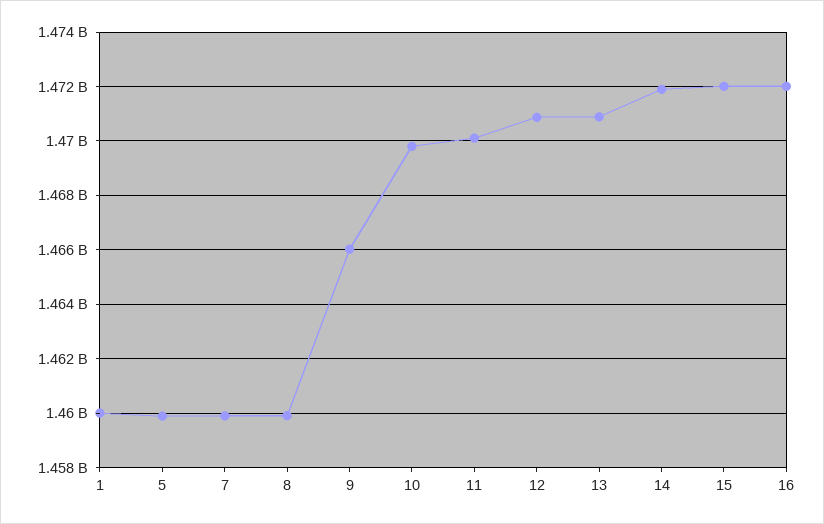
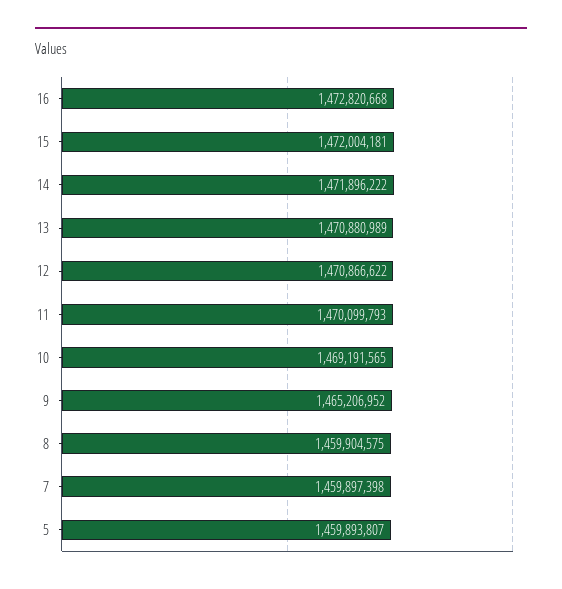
  {
-   "1": 1460000000,
    "5": 1459893807,
    "7": 1459897398,
    "8": 1459904575,
-   "9": 1466000000,
+   "9": 1465206952,
-   "10": 1469750000,
+   "10": 1469191565,
    "11": 1470099793,
    "12": 1470866622,
    "13": 1470880989,
    "14": 1471896222,
    "15": 1472004181,
-   "16": 1472000000
+   "16": 1472820668
  }

